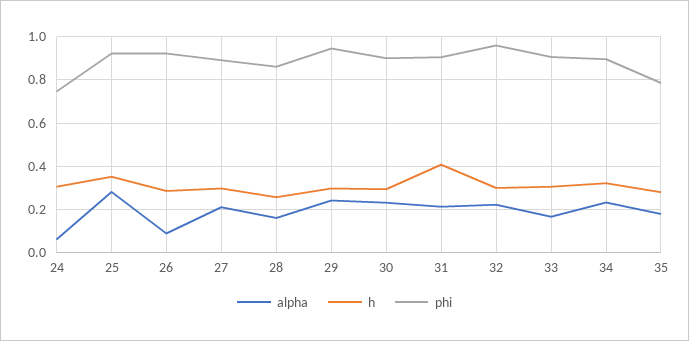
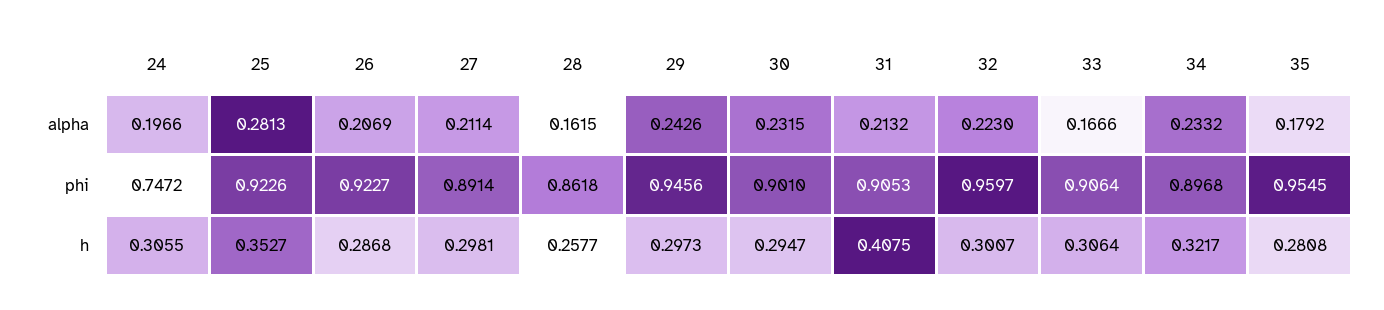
  {
    "alpha": {
-     "24": 0.05,
+     "24": 0.1966,
      "25": 0.2813,
-     "26": 0.1,
+     "26": 0.2069,
      "27": 0.2114,
      "28": 0.1615,
      "29": 0.2426,
      "30": 0.2315,
      "31": 0.2132,
      "32": 0.223,
      "33": 0.1666,
      "34": 0.2332,
      "35": 0.1792
    },
    "h": {
      "24": 0.3055,
      "25": 0.3527,
      "26": 0.2868,
      "27": 0.2981,
      "28": 0.2577,
      "29": 0.2973,
      "30": 0.2947,
      "31": 0.4075,
      "32": 0.3007,
      "33": 0.3064,
      "34": 0.3217,
      "35": 0.2808
    },
    "phi": {
      "24": 0.7472,
      "25": 0.9226,
      "26": 0.9227,
      "27": 0.8914,
      "28": 0.8618,
      "29": 0.9456,
      "30": 0.901,
      "31": 0.9053,
      "32": 0.9597,
      "33": 0.9064,
      "34": 0.8968,
-     "35": 0.8
+     "35": 0.9545
    }
  }

